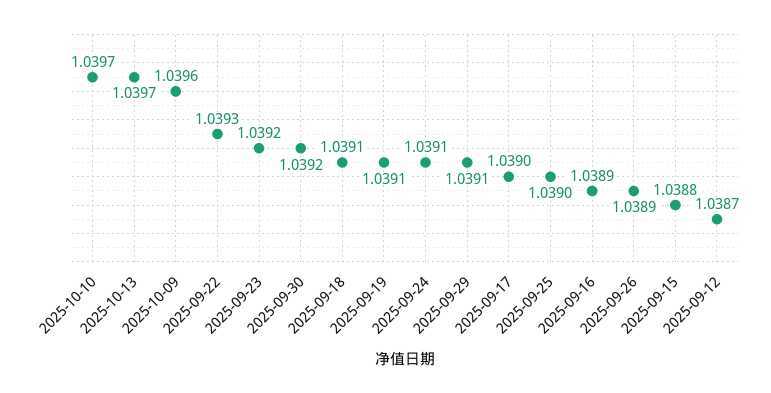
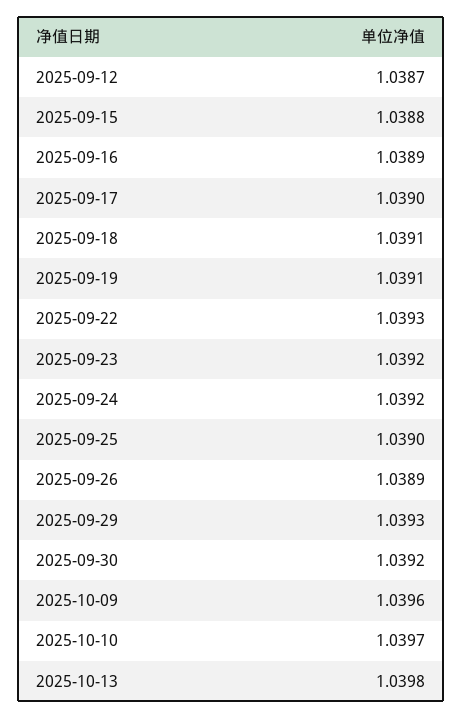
  {
    "2025-10-10": 1.0397,
-   "2025-10-13": 1.0397,
+   "2025-10-13": 1.0398,
    "2025-10-09": 1.0396,
    "2025-09-22": 1.0393,
    "2025-09-23": 1.0392,
    "2025-09-30": 1.0392,
    "2025-09-18": 1.0391,
    "2025-09-19": 1.0391,
-   "2025-09-24": 1.0391,
+   "2025-09-24": 1.0392,
-   "2025-09-29": 1.0391,
+   "2025-09-29": 1.0393,
    "2025-09-17": 1.039,
    "2025-09-25": 1.039,
    "2025-09-16": 1.0389,
    "2025-09-26": 1.0389,
    "2025-09-15": 1.0388,
    "2025-09-12": 1.0387
  }

